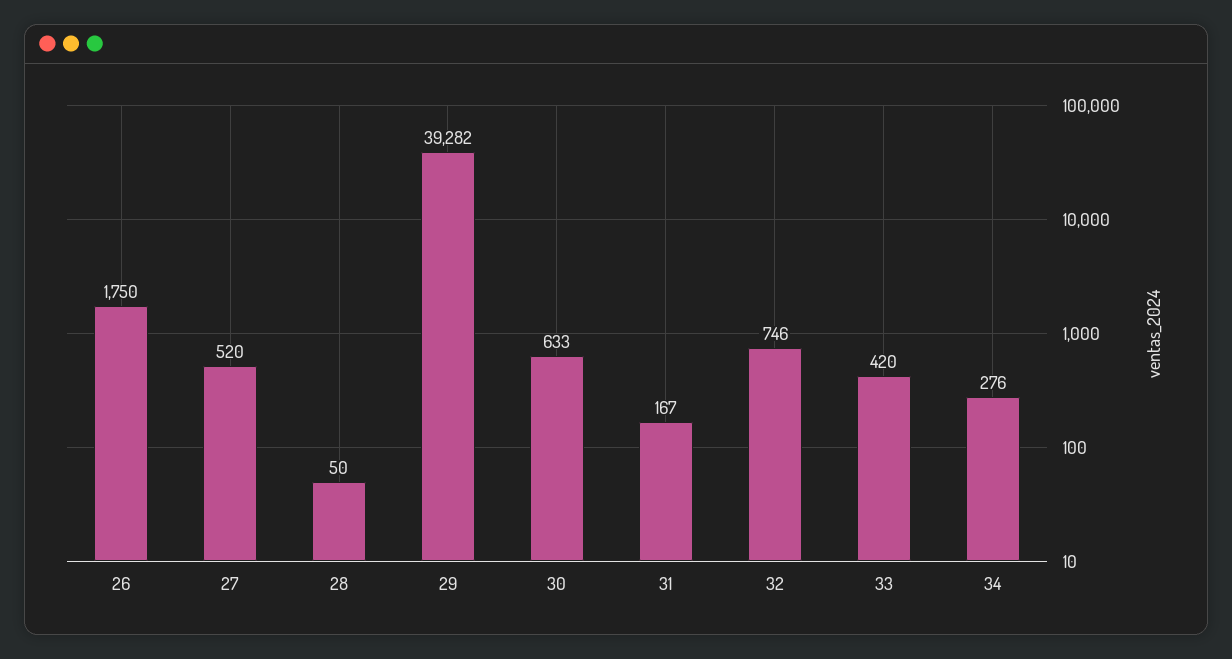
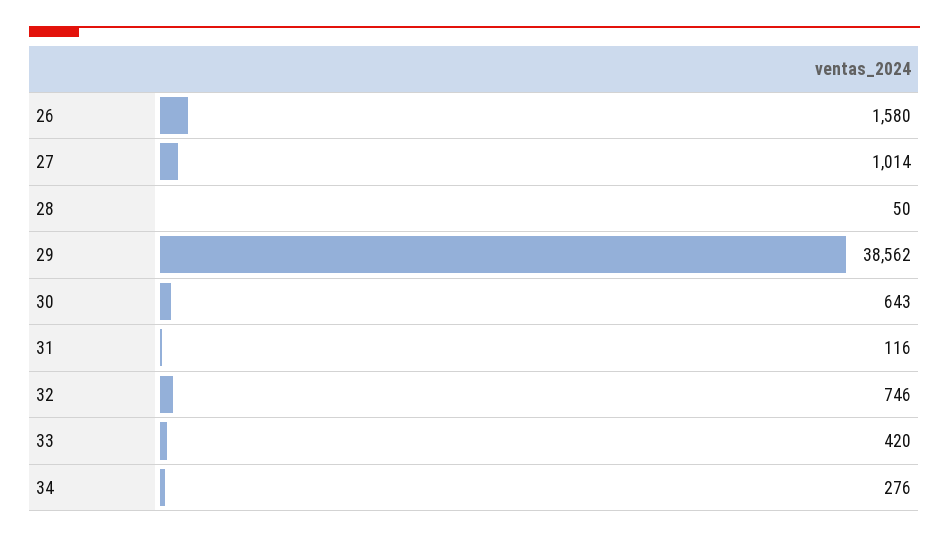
  {
-   "26": 1750,
+   "26": 1580,
-   "27": 520,
+   "27": 1014,
    "28": 50,
-   "29": 39282,
+   "29": 38562,
-   "30": 633,
+   "30": 643,
-   "31": 167,
+   "31": 116,
    "32": 746,
    "33": 420,
    "34": 276
  }

